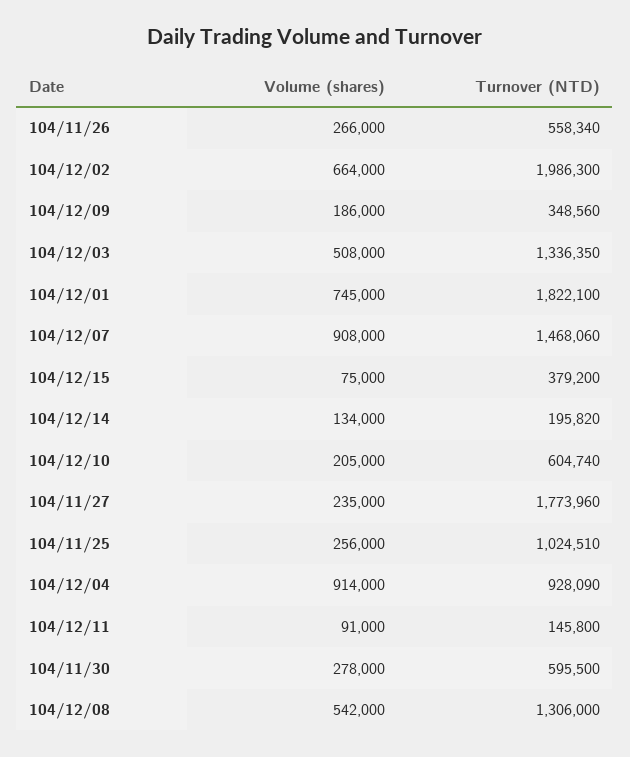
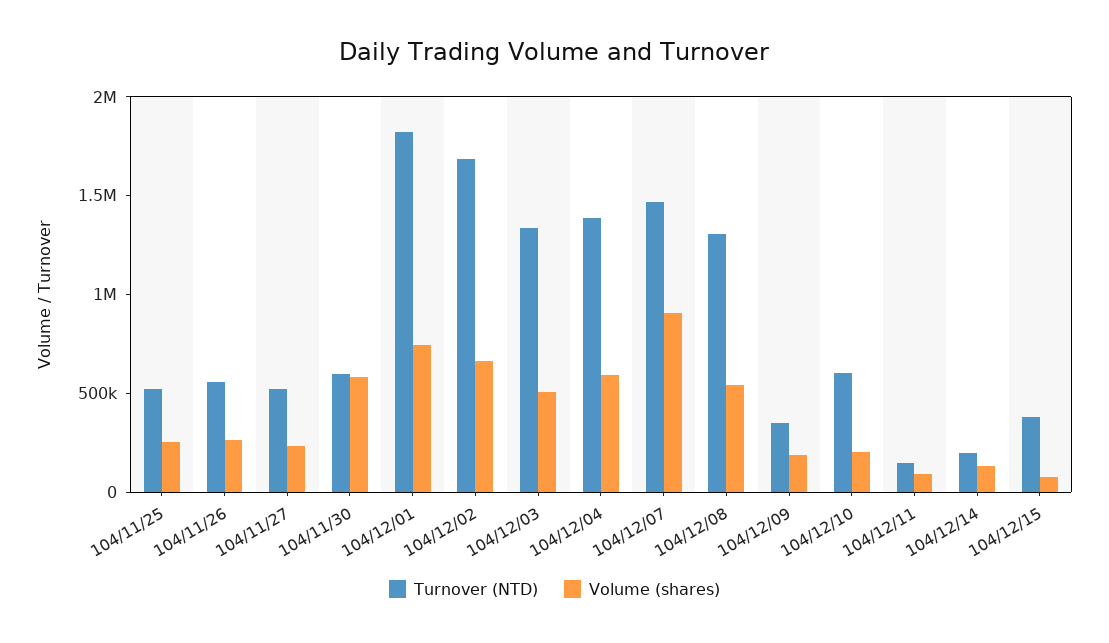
  {
    "Volume (shares)": {
      "104/11/26": 266000,
      "104/12/02": 664000,
      "104/12/09": 186000,
      "104/12/03": 508000,
      "104/12/01": 745000,
      "104/12/07": 908000,
      "104/12/15": 75000,
      "104/12/14": 134000,
      "104/12/10": 205000,
      "104/11/27": 235000,
      "104/11/25": 256000,
-     "104/12/04": 914000,
+     "104/12/04": 600000,
      "104/12/11": 91000,
-     "104/11/30": 278000,
+     "104/11/30": 600000,
      "104/12/08": 542000
    },
    "Turnover (NTD)": {
      "104/11/26": 558340,
-     "104/12/02": 1986300,
+     "104/12/02": 1700000,
      "104/12/09": 348560,
      "104/12/03": 1336350,
      "104/12/01": 1822100,
      "104/12/07": 1468060,
      "104/12/15": 379200,
      "104/12/14": 195820,
      "104/12/10": 604740,
-     "104/11/27": 1773960,
+     "104/11/27": 500000,
-     "104/11/25": 1024510,
+     "104/11/25": 500000,
-     "104/12/04": 928090,
+     "104/12/04": 1400000,
      "104/12/11": 145800,
      "104/11/30": 595500,
      "104/12/08": 1306000
    }
  }

